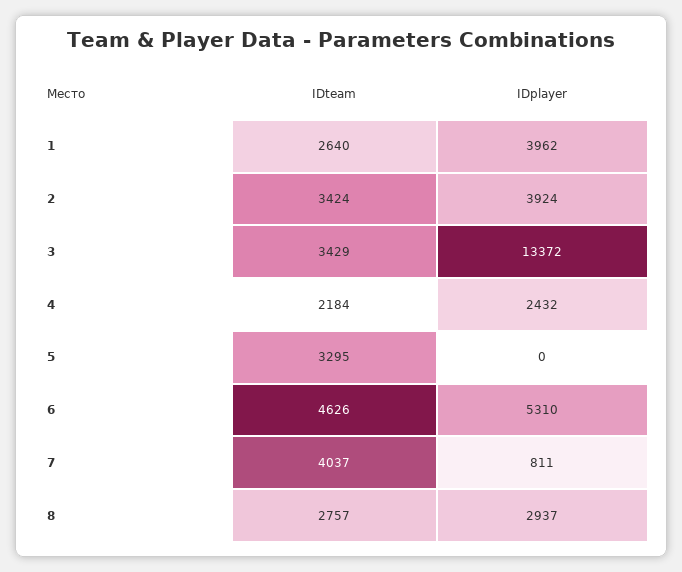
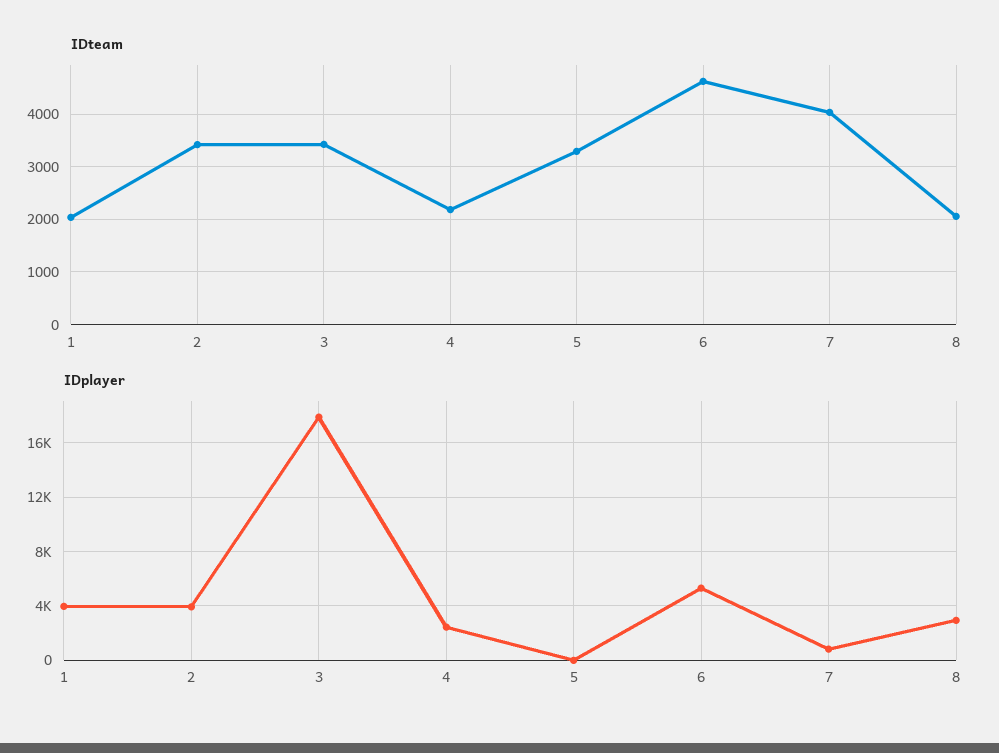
  {
    "IDteam": {
-     "1": 2640,
+     "1": 2000,
      "2": 3424,
      "3": 3429,
      "4": 2184,
      "5": 3295,
      "6": 4626,
      "7": 4037,
-     "8": 2757
+     "8": 2000
    },
    "IDplayer": {
      "1": 3962,
      "2": 3924,
-     "3": 13372,
+     "3": 18000,
      "4": 2432,
      "5": 0,
      "6": 5310,
      "7": 811,
      "8": 2937
    }
  }

